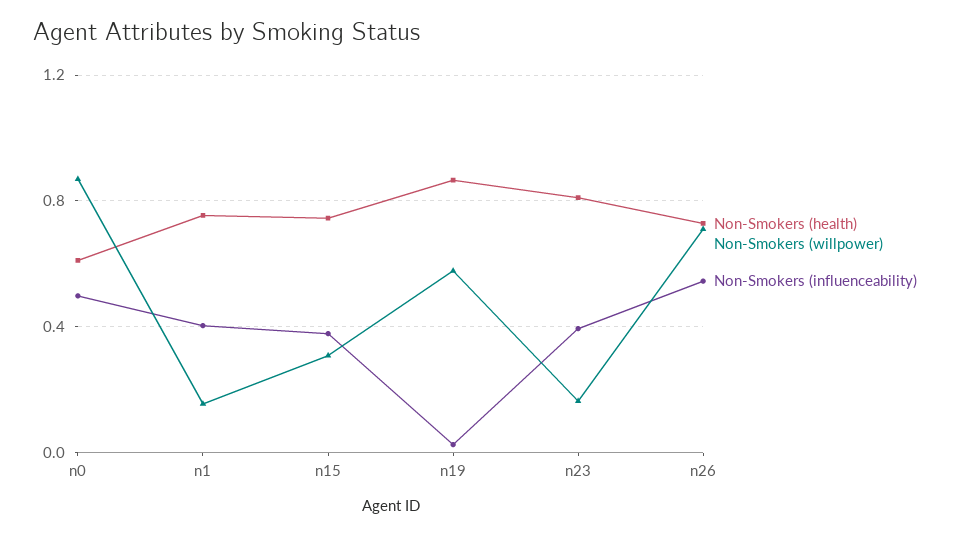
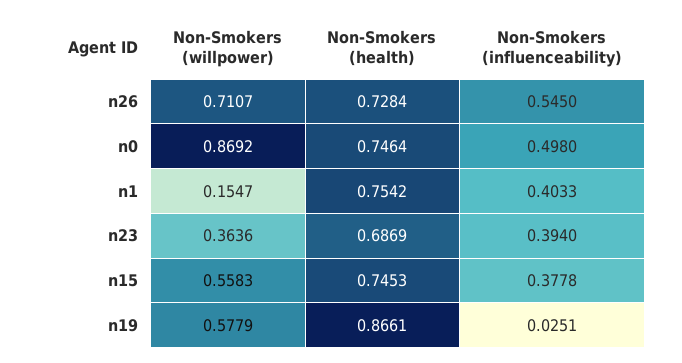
  {
    "Non-Smokers (health)": {
-     "n0": 0.6,
+     "n0": 0.7464,
      "n1": 0.7542,
      "n15": 0.7453,
      "n19": 0.8661,
-     "n23": 0.8,
+     "n23": 0.6869,
      "n26": 0.7284
    },
    "Non-Smokers (willpower)": {
      "n0": 0.8692,
      "n1": 0.1547,
-     "n15": 0.3,
+     "n15": 0.5583,
      "n19": 0.5779,
-     "n23": 0.15,
+     "n23": 0.3636,
      "n26": 0.7107
    },
    "Non-Smokers (influenceability)": {
      "n0": 0.498,
      "n1": 0.4033,
      "n15": 0.3778,
      "n19": 0.0251,
      "n23": 0.394,
      "n26": 0.545
    }
  }

